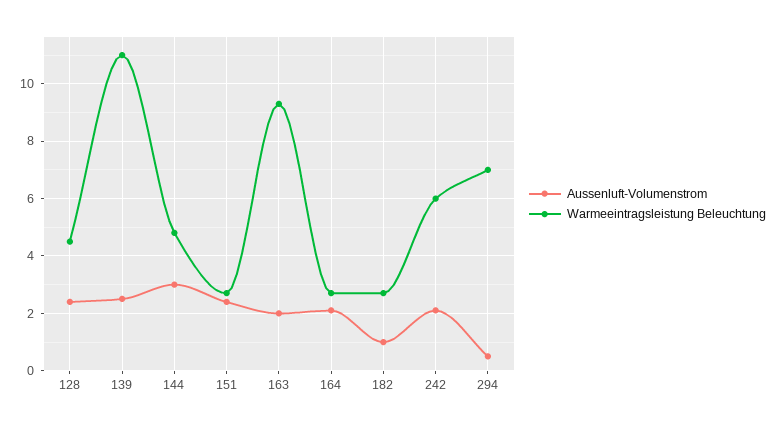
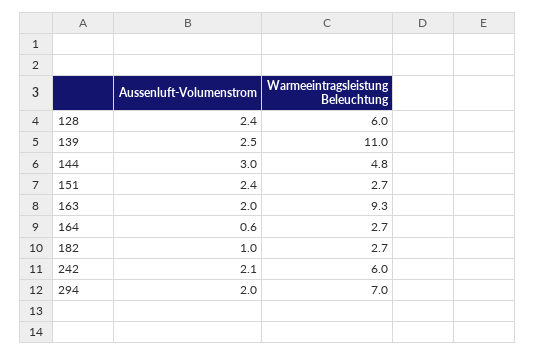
  {
    "Aussenluft-Volumenstrom": {
      "128": 2.4,
      "139": 2.5,
      "144": 3,
      "151": 2.4,
      "163": 2,
-     "164": 2,
+     "164": 0.6,
      "182": 1,
      "242": 2.1,
-     "294": 0.5
+     "294": 2
    },
    "Warmeeintragsleistung Beleuchtung": {
-     "128": 4.5,
+     "128": 6,
      "139": 11,
      "144": 4.8,
      "151": 2.7,
      "163": 9.3,
      "164": 2.7,
      "182": 2.7,
      "242": 6,
      "294": 7
    }
  }

